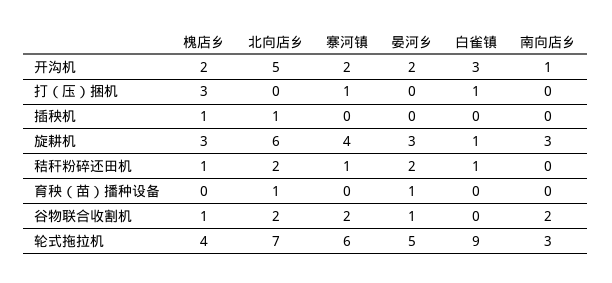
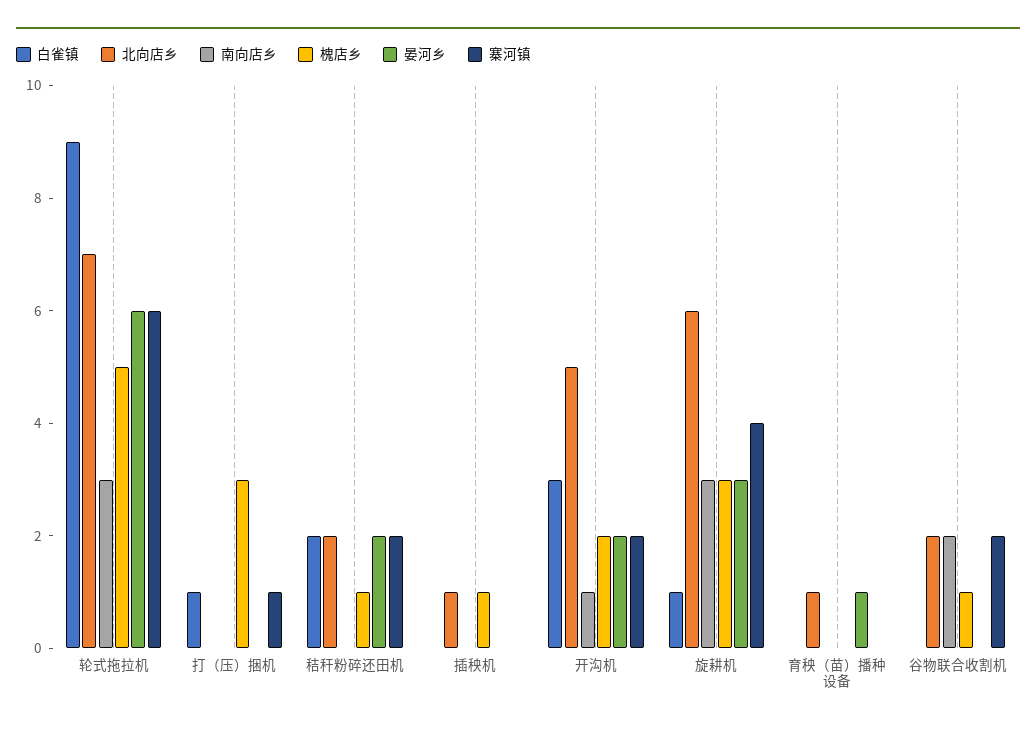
  {
    "槐店乡": {
      "开沟机": 2,
      "打（压）捆机": 3,
      "插秧机": 1,
      "旋耕机": 3,
      "秸秆粉碎还田机": 1,
      "育秧（苗）播种设备": 0,
      "谷物联合收割机": 1,
-     "轮式拖拉机": 4
+     "轮式拖拉机": 5
    },
    "北向店乡": {
      "开沟机": 5,
      "打（压）捆机": 0,
      "插秧机": 1,
      "旋耕机": 6,
      "秸秆粉碎还田机": 2,
      "育秧（苗）播种设备": 1,
      "谷物联合收割机": 2,
      "轮式拖拉机": 7
    },
    "寨河镇": {
      "开沟机": 2,
      "打（压）捆机": 1,
      "插秧机": 0,
      "旋耕机": 4,
-     "秸秆粉碎还田机": 1,
+     "秸秆粉碎还田机": 2,
      "育秧（苗）播种设备": 0,
      "谷物联合收割机": 2,
      "轮式拖拉机": 6
    },
    "晏河乡": {
      "开沟机": 2,
      "打（压）捆机": 0,
      "插秧机": 0,
      "旋耕机": 3,
      "秸秆粉碎还田机": 2,
      "育秧（苗）播种设备": 1,
-     "谷物联合收割机": 1,
+     "谷物联合收割机": 0,
-     "轮式拖拉机": 5
+     "轮式拖拉机": 6
    },
    "白雀镇": {
      "开沟机": 3,
      "打（压）捆机": 1,
      "插秧机": 0,
      "旋耕机": 1,
-     "秸秆粉碎还田机": 1,
+     "秸秆粉碎还田机": 2,
      "育秧（苗）播种设备": 0,
      "谷物联合收割机": 0,
      "轮式拖拉机": 9
    },
    "南向店乡": {
      "开沟机": 1,
      "打（压）捆机": 0,
      "插秧机": 0,
      "旋耕机": 3,
      "秸秆粉碎还田机": 0,
      "育秧（苗）播种设备": 0,
      "谷物联合收割机": 2,
      "轮式拖拉机": 3
    }
  }

